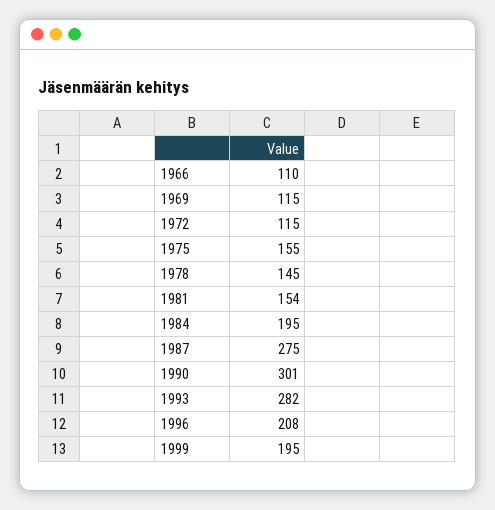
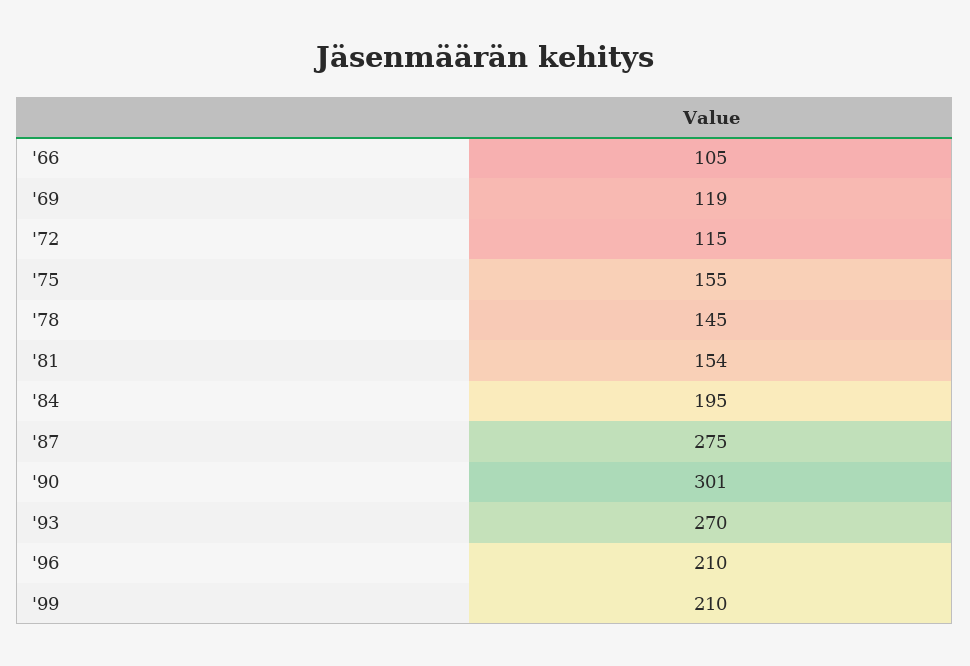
  {
-   "1966": 110,
+   "1966": 105,
-   "1969": 115,
+   "1969": 119,
    "1972": 115,
    "1975": 155,
    "1978": 145,
    "1981": 154,
    "1984": 195,
    "1987": 275,
    "1990": 301,
-   "1993": 282,
+   "1993": 270,
-   "1996": 208,
+   "1996": 210,
-   "1999": 195
+   "1999": 210
  }

